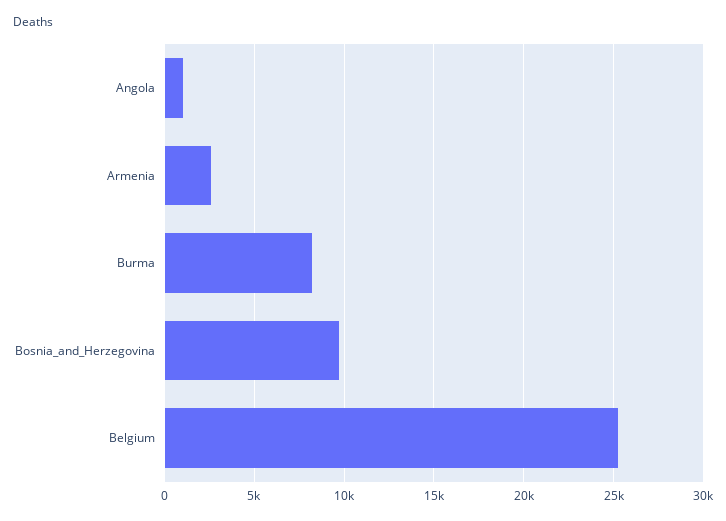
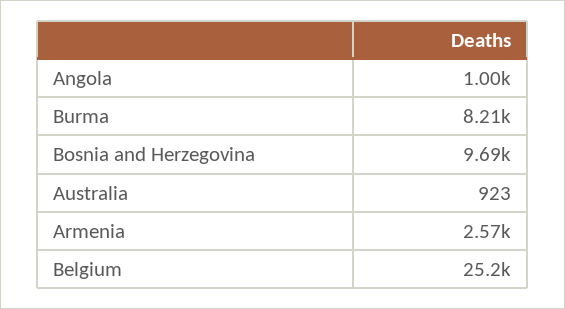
  {
    "Angola": 1000,
    "Armenia": 2570,
    "Burma": 8210,
    "Bosnia_and_Herzegovina": 9690,
-   "Belgium": 25200
+   "Belgium": 25200,
+   "Australia": 923
  }

